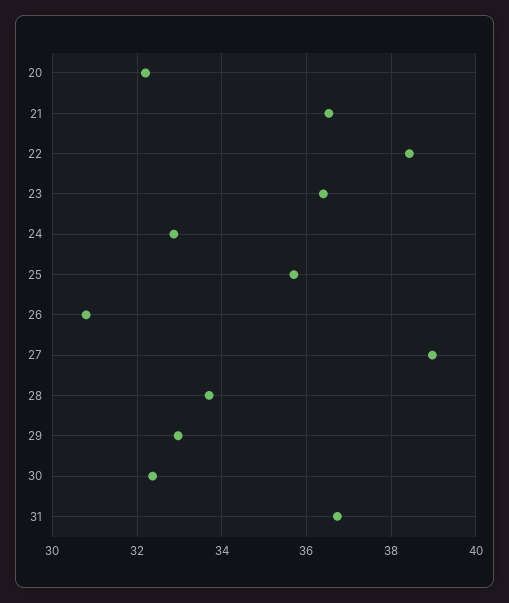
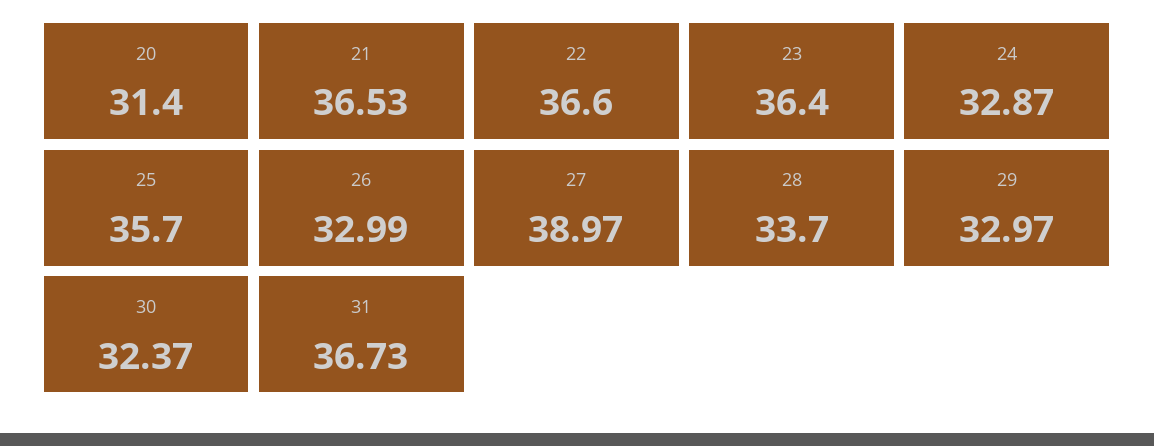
  {
-   "20": 32.2,
+   "20": 31.4,
    "21": 36.53,
-   "22": 38.4,
+   "22": 36.6,
    "23": 36.4,
    "24": 32.87,
    "25": 35.7,
-   "26": 30.8,
+   "26": 32.99,
    "27": 38.97,
    "28": 33.7,
    "29": 32.97,
    "30": 32.37,
    "31": 36.73
  }

